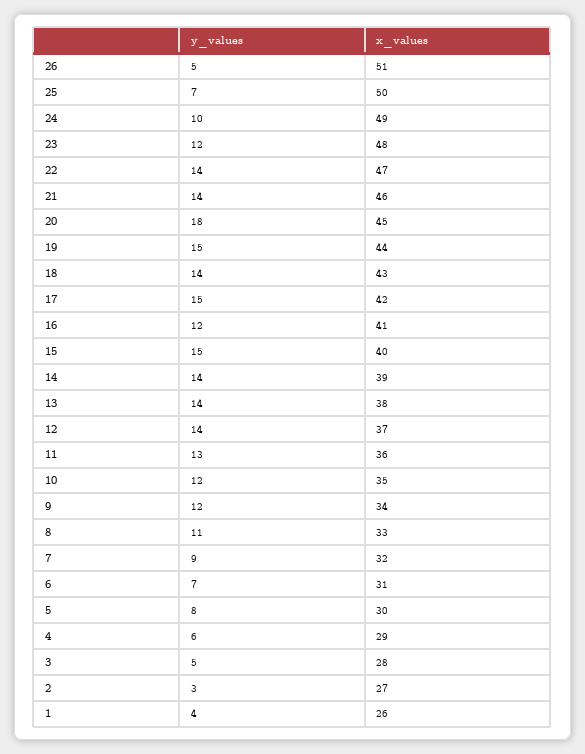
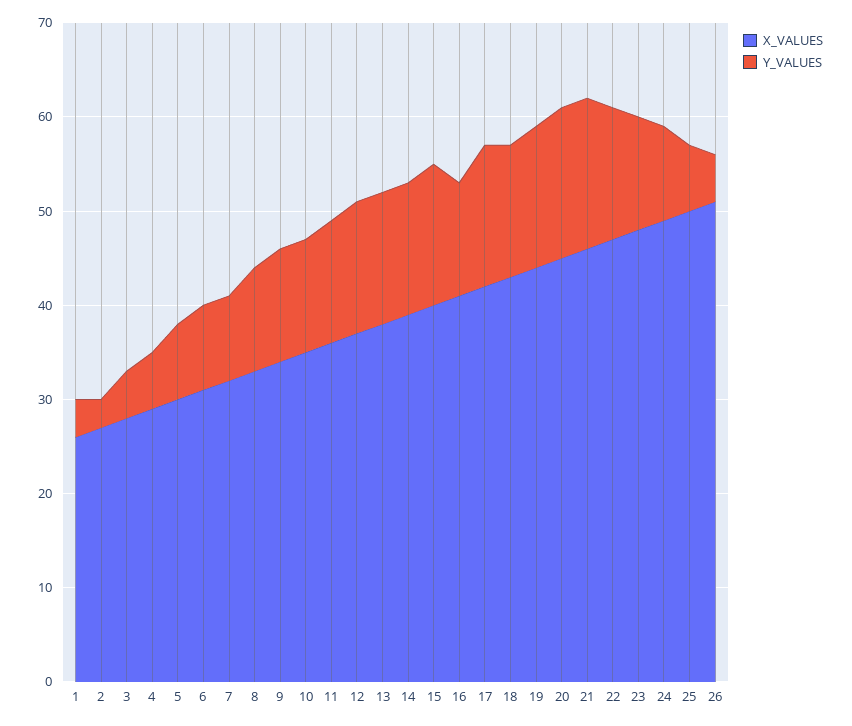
  {
    "y_values": {
      "26": 5,
      "25": 7,
      "24": 10,
      "23": 12,
      "22": 14,
-     "21": 14,
+     "21": 16,
-     "20": 18,
+     "20": 16,
      "19": 15,
      "18": 14,
      "17": 15,
      "16": 12,
      "15": 15,
      "14": 14,
      "13": 14,
      "12": 14,
      "11": 13,
      "10": 12,
      "9": 12,
      "8": 11,
      "7": 9,
-     "6": 7,
+     "6": 9,
      "5": 8,
      "4": 6,
      "3": 5,
      "2": 3,
      "1": 4
    },
    "x_values": {
      "26": 51,
      "25": 50,
      "24": 49,
      "23": 48,
      "22": 47,
      "21": 46,
      "20": 45,
      "19": 44,
      "18": 43,
      "17": 42,
      "16": 41,
      "15": 40,
      "14": 39,
      "13": 38,
      "12": 37,
      "11": 36,
      "10": 35,
      "9": 34,
      "8": 33,
      "7": 32,
      "6": 31,
      "5": 30,
      "4": 29,
      "3": 28,
      "2": 27,
      "1": 26
    }
  }

